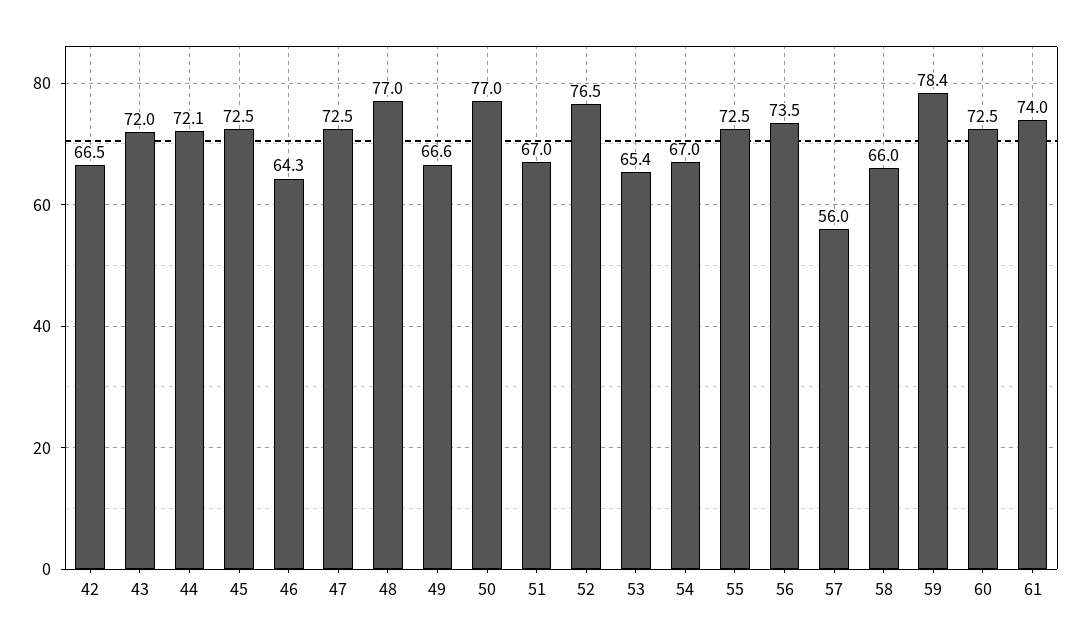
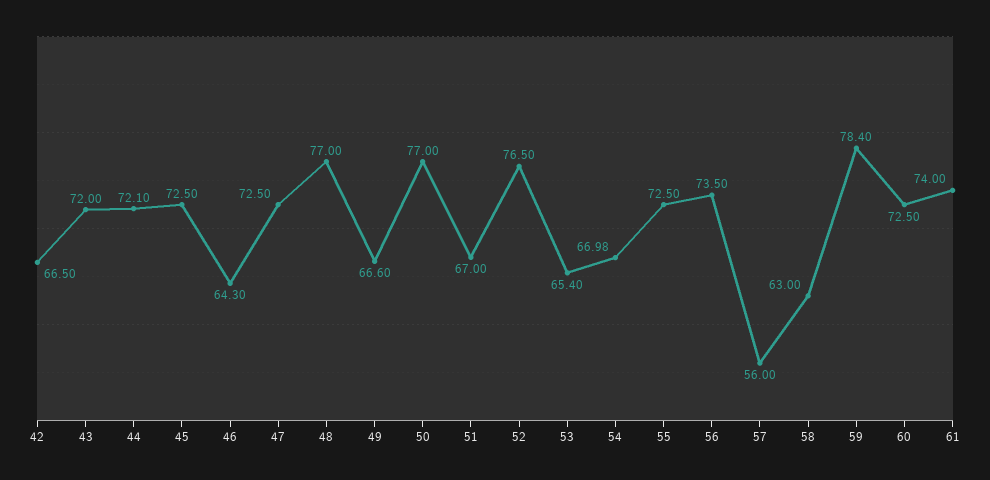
  {
    "42": 66.5,
    "43": 72,
    "44": 72.1,
    "45": 72.5,
    "46": 64.3,
    "47": 72.5,
    "48": 77,
    "49": 66.6,
    "50": 77,
    "51": 67,
    "52": 76.5,
    "53": 65.4,
-   "54": 67,
+   "54": 66.98,
    "55": 72.5,
    "56": 73.5,
    "57": 56,
-   "58": 66,
+   "58": 63,
    "59": 78.4,
    "60": 72.5,
    "61": 74
  }

